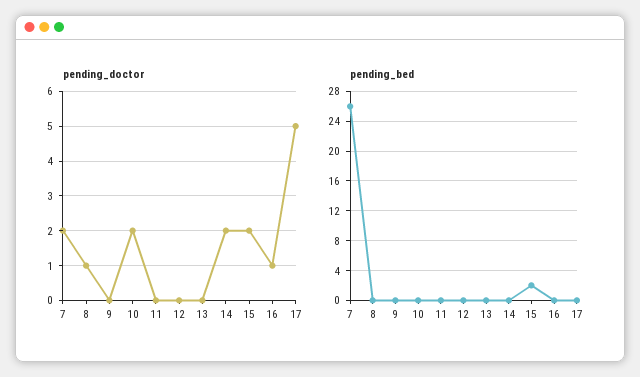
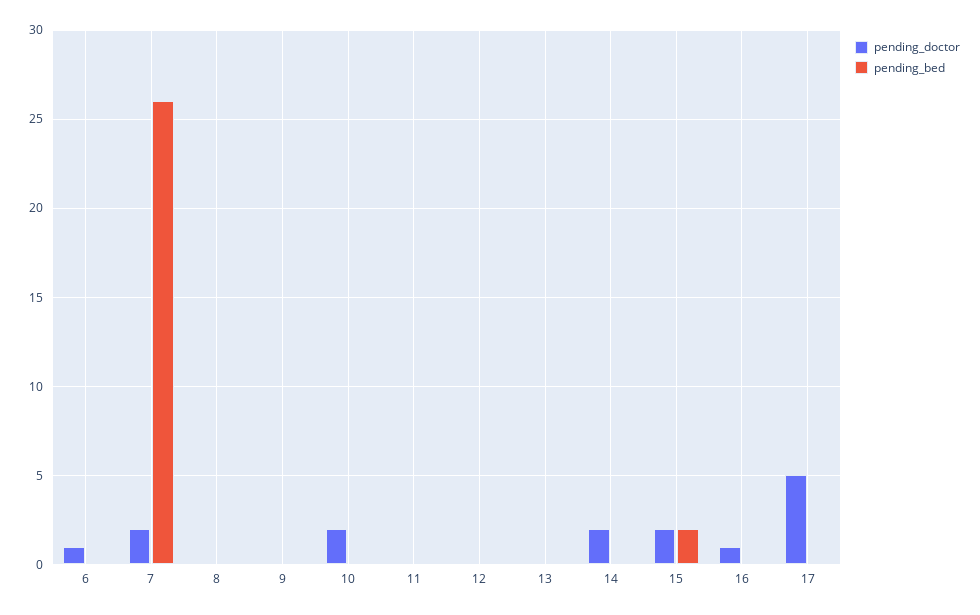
  {
    "pending_doctor": {
      "7": 2,
-     "8": 1,
+     "8": 0,
      "9": 0,
      "10": 2,
      "11": 0,
      "12": 0,
      "13": 0,
      "14": 2,
      "15": 2,
      "16": 1,
-     "17": 5
+     "17": 5,
+     "6": 1
    },
    "pending_bed": {
      "7": 26,
      "8": 0,
      "9": 0,
      "10": 0,
      "11": 0,
      "12": 0,
      "13": 0,
      "14": 0,
      "15": 2,
      "16": 0,
-     "17": 0
+     "17": 0,
+     "6": 0
    }
  }

